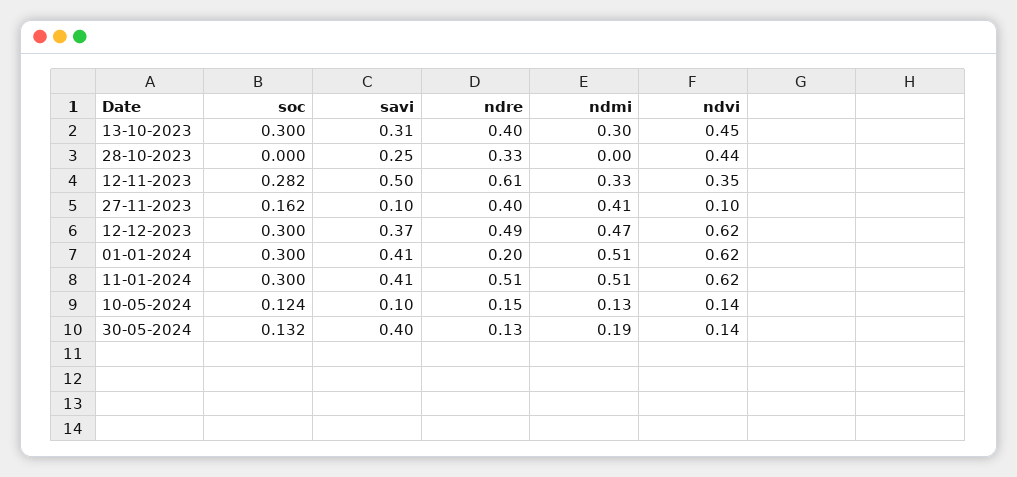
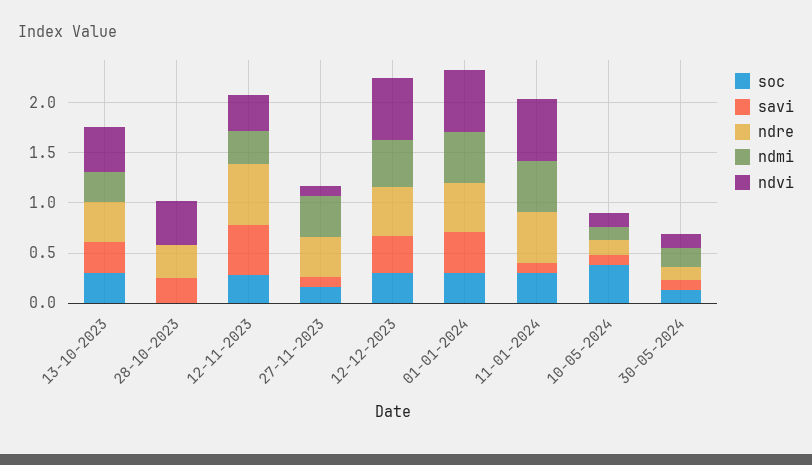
  {
    "soc": {
      "13-10-2023": 0.3,
      "28-10-2023": 0,
      "12-11-2023": 0.282,
      "27-11-2023": 0.162,
      "12-12-2023": 0.3,
      "01-01-2024": 0.3,
      "11-01-2024": 0.3,
-     "10-05-2024": 0.124,
+     "10-05-2024": 0.4,
      "30-05-2024": 0.132
    },
    "savi": {
      "13-10-2023": 0.31,
      "28-10-2023": 0.25,
      "12-11-2023": 0.5,
      "27-11-2023": 0.1,
      "12-12-2023": 0.37,
      "01-01-2024": 0.41,
-     "11-01-2024": 0.41,
+     "11-01-2024": 0.1,
      "10-05-2024": 0.1,
-     "30-05-2024": 0.4
+     "30-05-2024": 0.1
    },
    "ndre": {
      "13-10-2023": 0.4,
      "28-10-2023": 0.33,
      "12-11-2023": 0.61,
      "27-11-2023": 0.4,
      "12-12-2023": 0.49,
-     "01-01-2024": 0.2,
+     "01-01-2024": 0.5,
      "11-01-2024": 0.51,
      "10-05-2024": 0.15,
      "30-05-2024": 0.13
    },
    "ndmi": {
      "13-10-2023": 0.3,
      "28-10-2023": 0,
      "12-11-2023": 0.33,
      "27-11-2023": 0.41,
      "12-12-2023": 0.47,
      "01-01-2024": 0.51,
      "11-01-2024": 0.51,
      "10-05-2024": 0.13,
      "30-05-2024": 0.19
    },
    "ndvi": {
      "13-10-2023": 0.45,
      "28-10-2023": 0.44,
      "12-11-2023": 0.35,
      "27-11-2023": 0.1,
      "12-12-2023": 0.62,
      "01-01-2024": 0.62,
      "11-01-2024": 0.62,
      "10-05-2024": 0.14,
      "30-05-2024": 0.14
    }
  }

